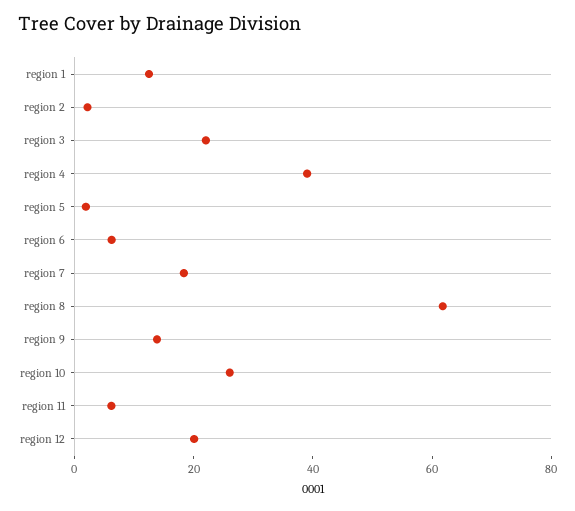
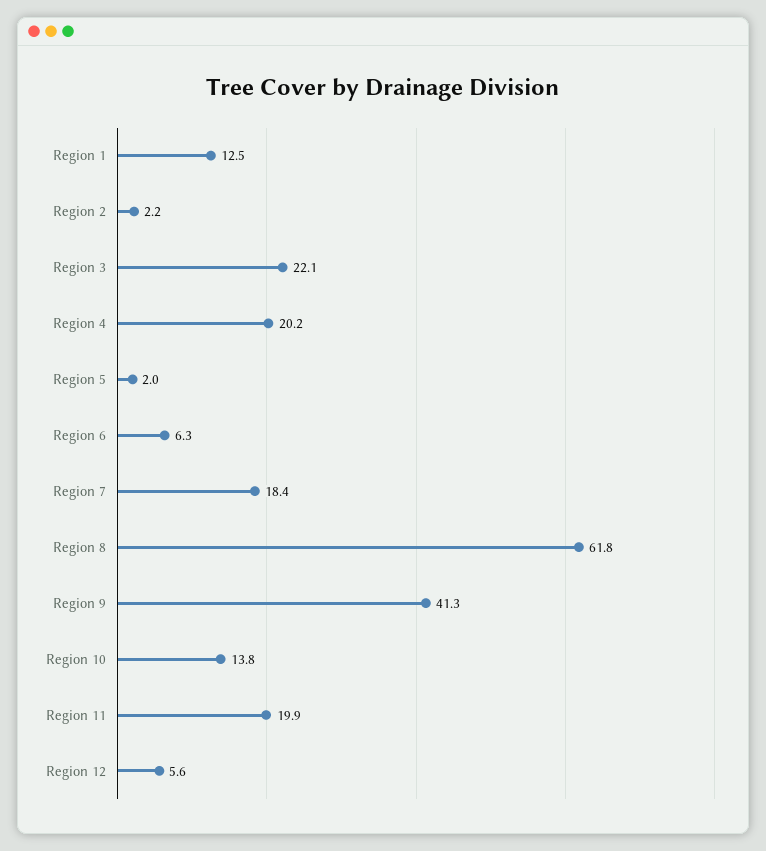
  {
    "region 1": 12.5,
    "region 2": 2.2,
    "region 3": 22.1,
-   "region 4": 40,
+   "region 4": 20.2,
    "region 5": 2,
    "region 6": 6.3,
    "region 7": 18.4,
    "region 8": 61.8,
-   "region 9": 15,
+   "region 9": 41.3,
-   "region 10": 25,
+   "region 10": 13.8,
-   "region 11": 5,
+   "region 11": 19.9,
-   "region 12": 20
+   "region 12": 5.6
  }

